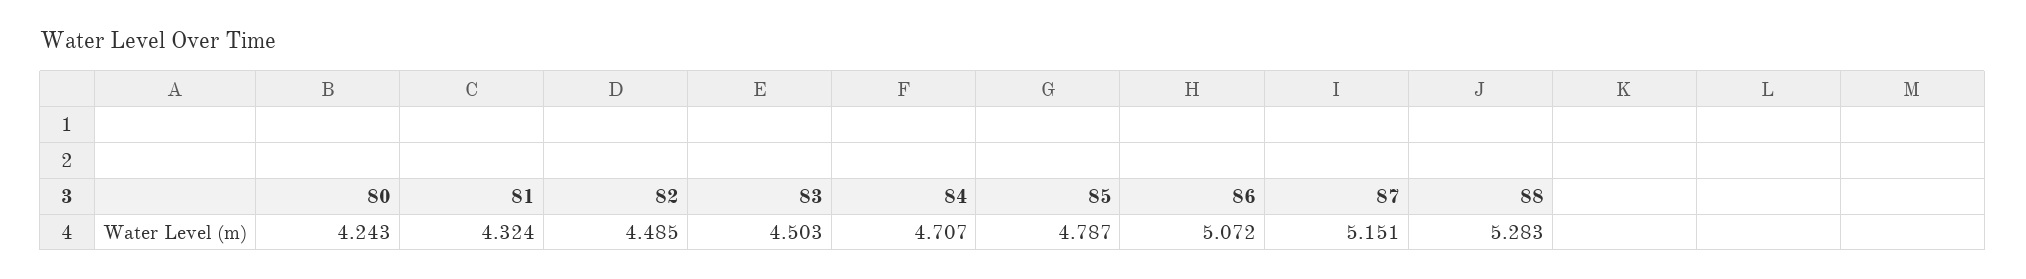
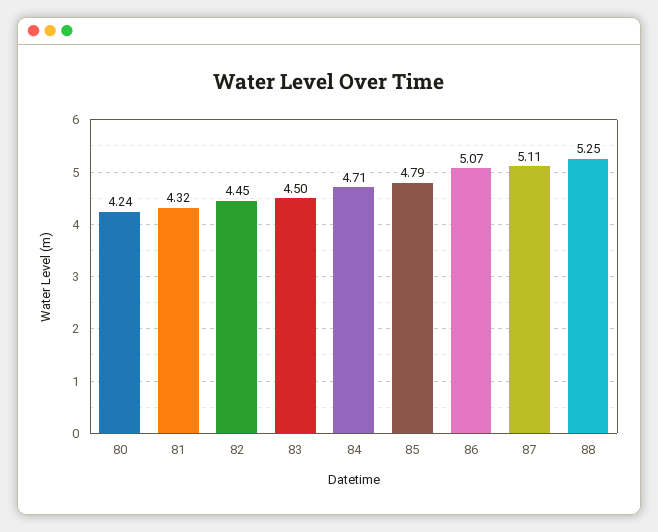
  {
    "80": 4.243,
    "81": 4.324,
-   "82": 4.485,
+   "82": 4.45,
    "83": 4.503,
    "84": 4.707,
    "85": 4.787,
    "86": 5.072,
-   "87": 5.151,
+   "87": 5.11,
-   "88": 5.283
+   "88": 5.25
  }

